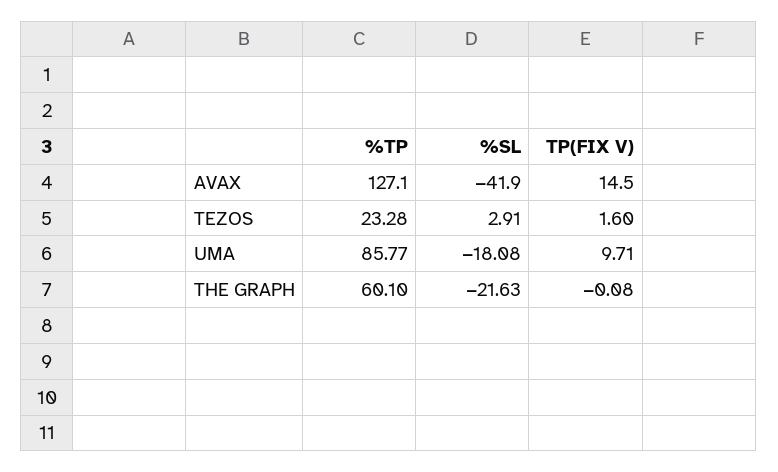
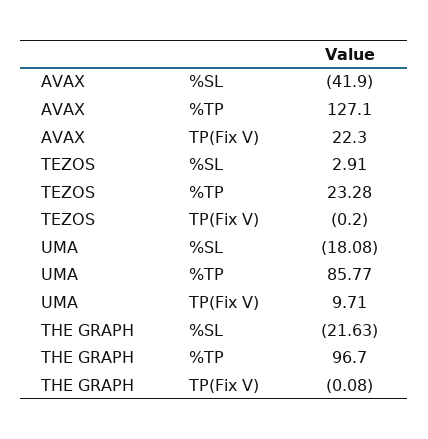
  {
    "%TP": {
      "AVAX": 127.1,
      "TEZOS": 23.28,
      "UMA": 85.77,
-     "THE GRAPH": 60.1
+     "THE GRAPH": 96.7
    },
    "%SL": {
      "AVAX": -41.9,
      "TEZOS": 2.91,
      "UMA": -18.08,
      "THE GRAPH": -21.63
    },
    "TP(FIX V)": {
-     "AVAX": 14.5,
+     "AVAX": 22.3,
-     "TEZOS": 1.6,
+     "TEZOS": -0.2,
      "UMA": 9.71,
      "THE GRAPH": -0.08
    }
  }

